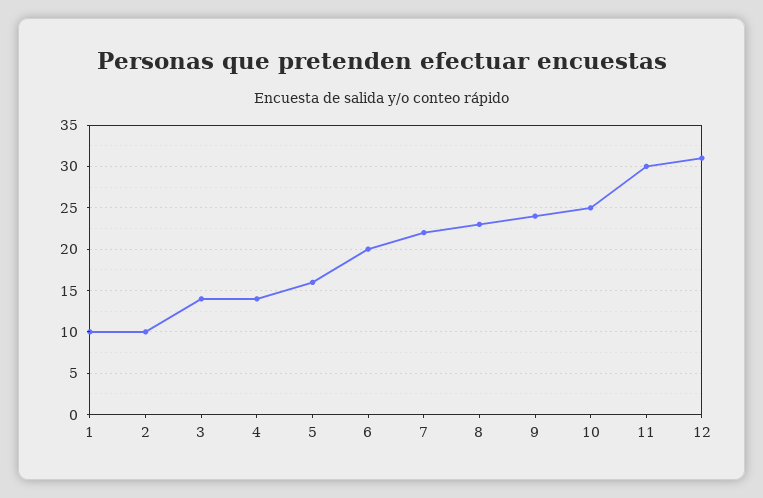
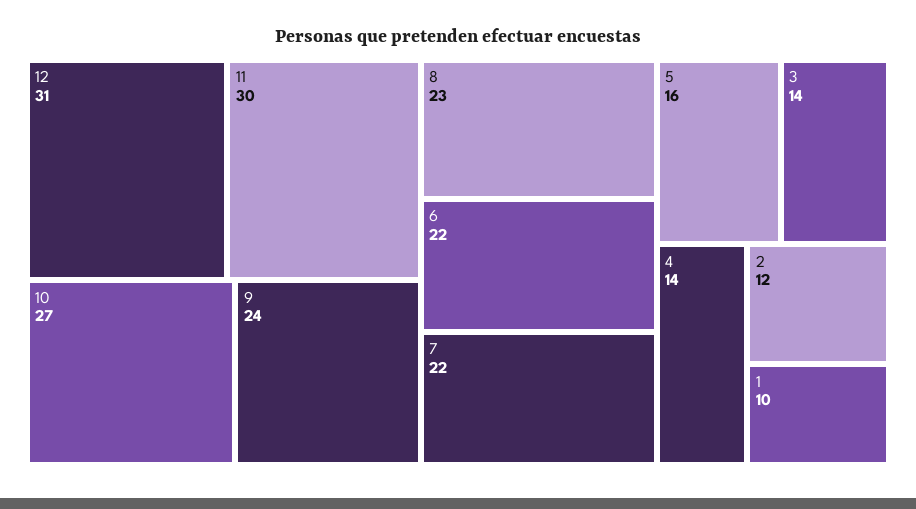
  {
    "1": 10,
-   "2": 10,
+   "2": 12,
    "3": 14,
    "4": 14,
    "5": 16,
-   "6": 20,
+   "6": 22,
    "7": 22,
    "8": 23,
    "9": 24,
-   "10": 25,
+   "10": 27,
    "11": 30,
    "12": 31
  }

